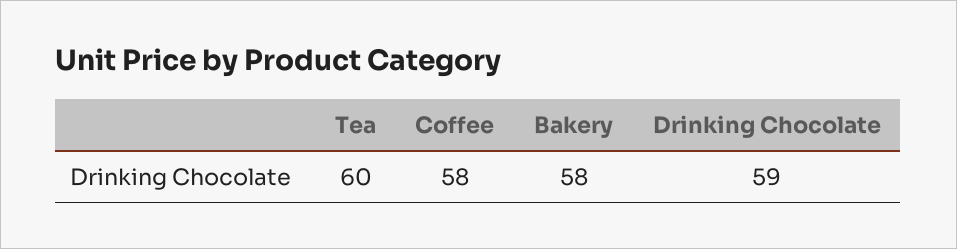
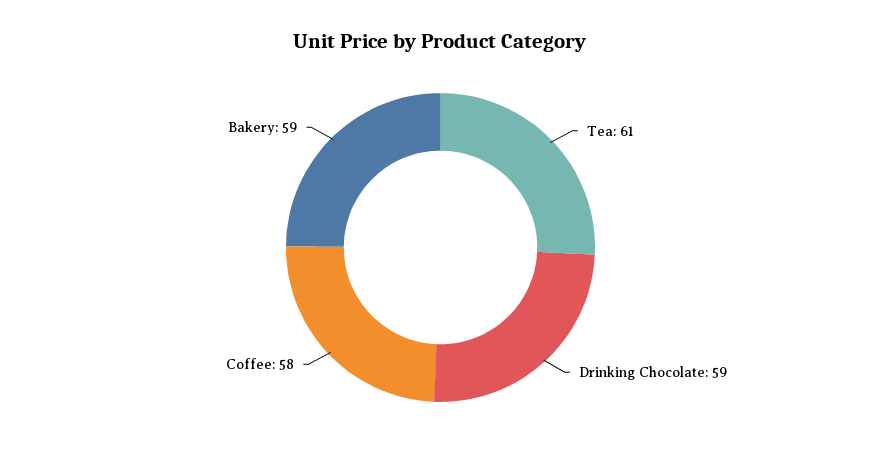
  {
-   "Tea": 60,
+   "Tea": 61,
    "Coffee": 58,
-   "Bakery": 58,
+   "Bakery": 59,
    "Drinking Chocolate": 59
  }

